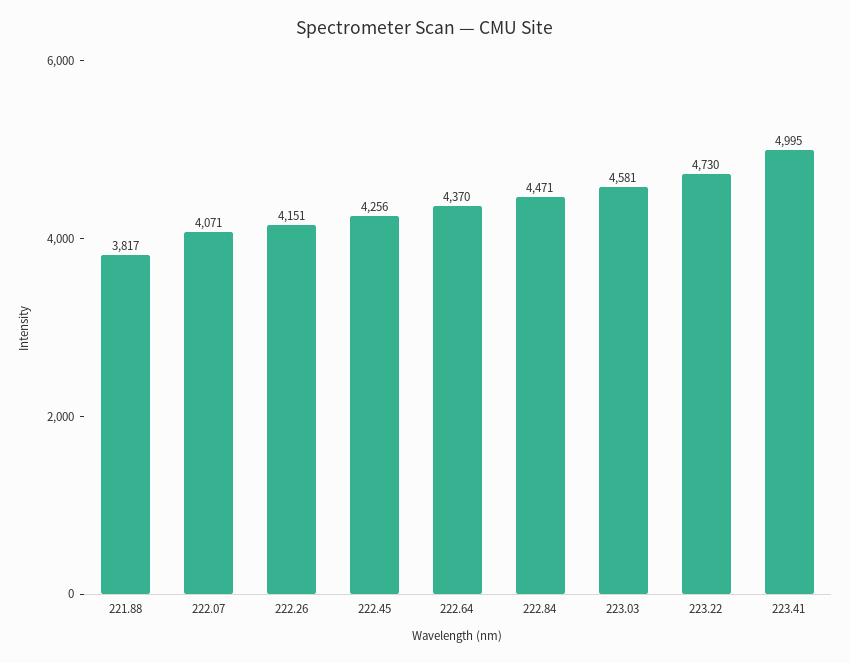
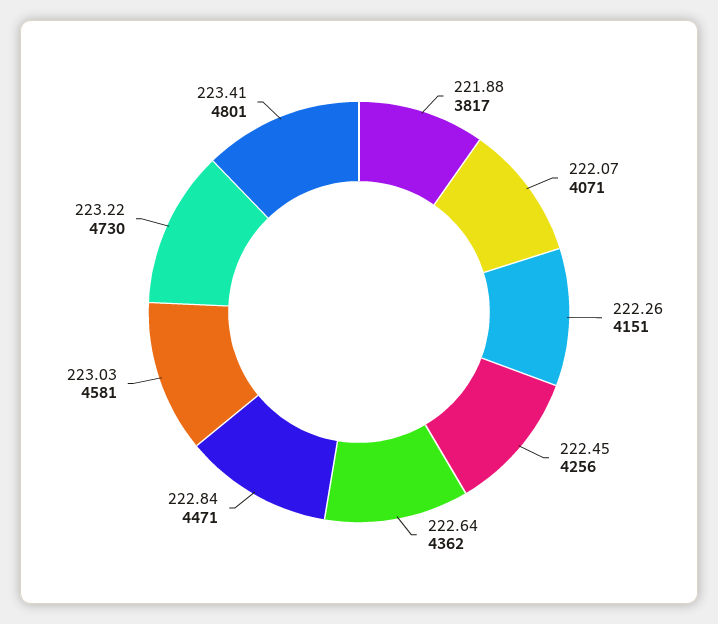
  {
    "221.88": 3817,
    "222.07": 4071,
    "222.26": 4151,
    "222.45": 4256,
-   "222.64": 4370,
+   "222.64": 4362,
    "222.84": 4471,
    "223.03": 4581,
    "223.22": 4730,
-   "223.41": 4995
+   "223.41": 4801
  }

